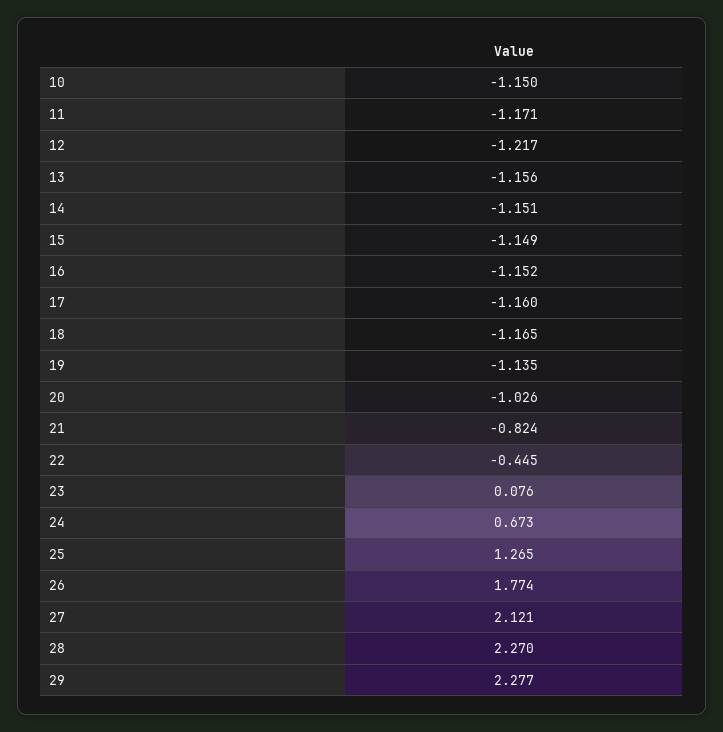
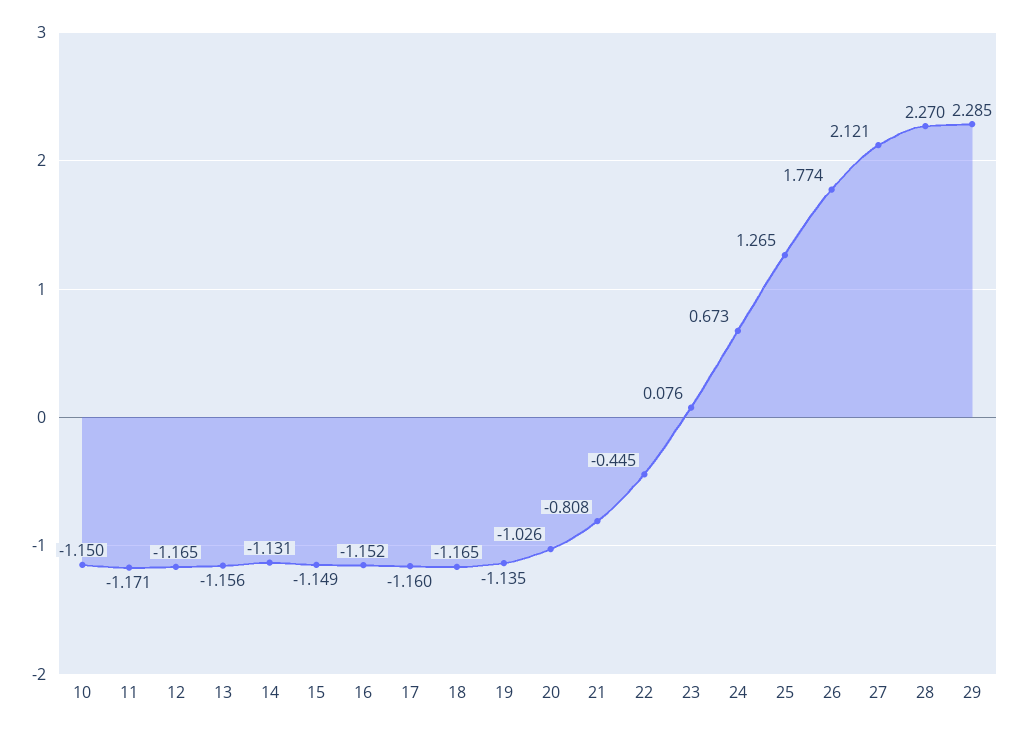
  {
    "10": -1.15,
    "11": -1.171,
-   "12": -1.217,
+   "12": -1.165,
    "13": -1.156,
-   "14": -1.151,
+   "14": -1.131,
    "15": -1.149,
    "16": -1.152,
    "17": -1.16,
    "18": -1.165,
    "19": -1.135,
    "20": -1.026,
-   "21": -0.824,
+   "21": -0.808,
    "22": -0.445,
    "23": 0.076,
    "24": 0.673,
    "25": 1.265,
    "26": 1.774,
    "27": 2.121,
    "28": 2.27,
-   "29": 2.277
+   "29": 2.285
  }

